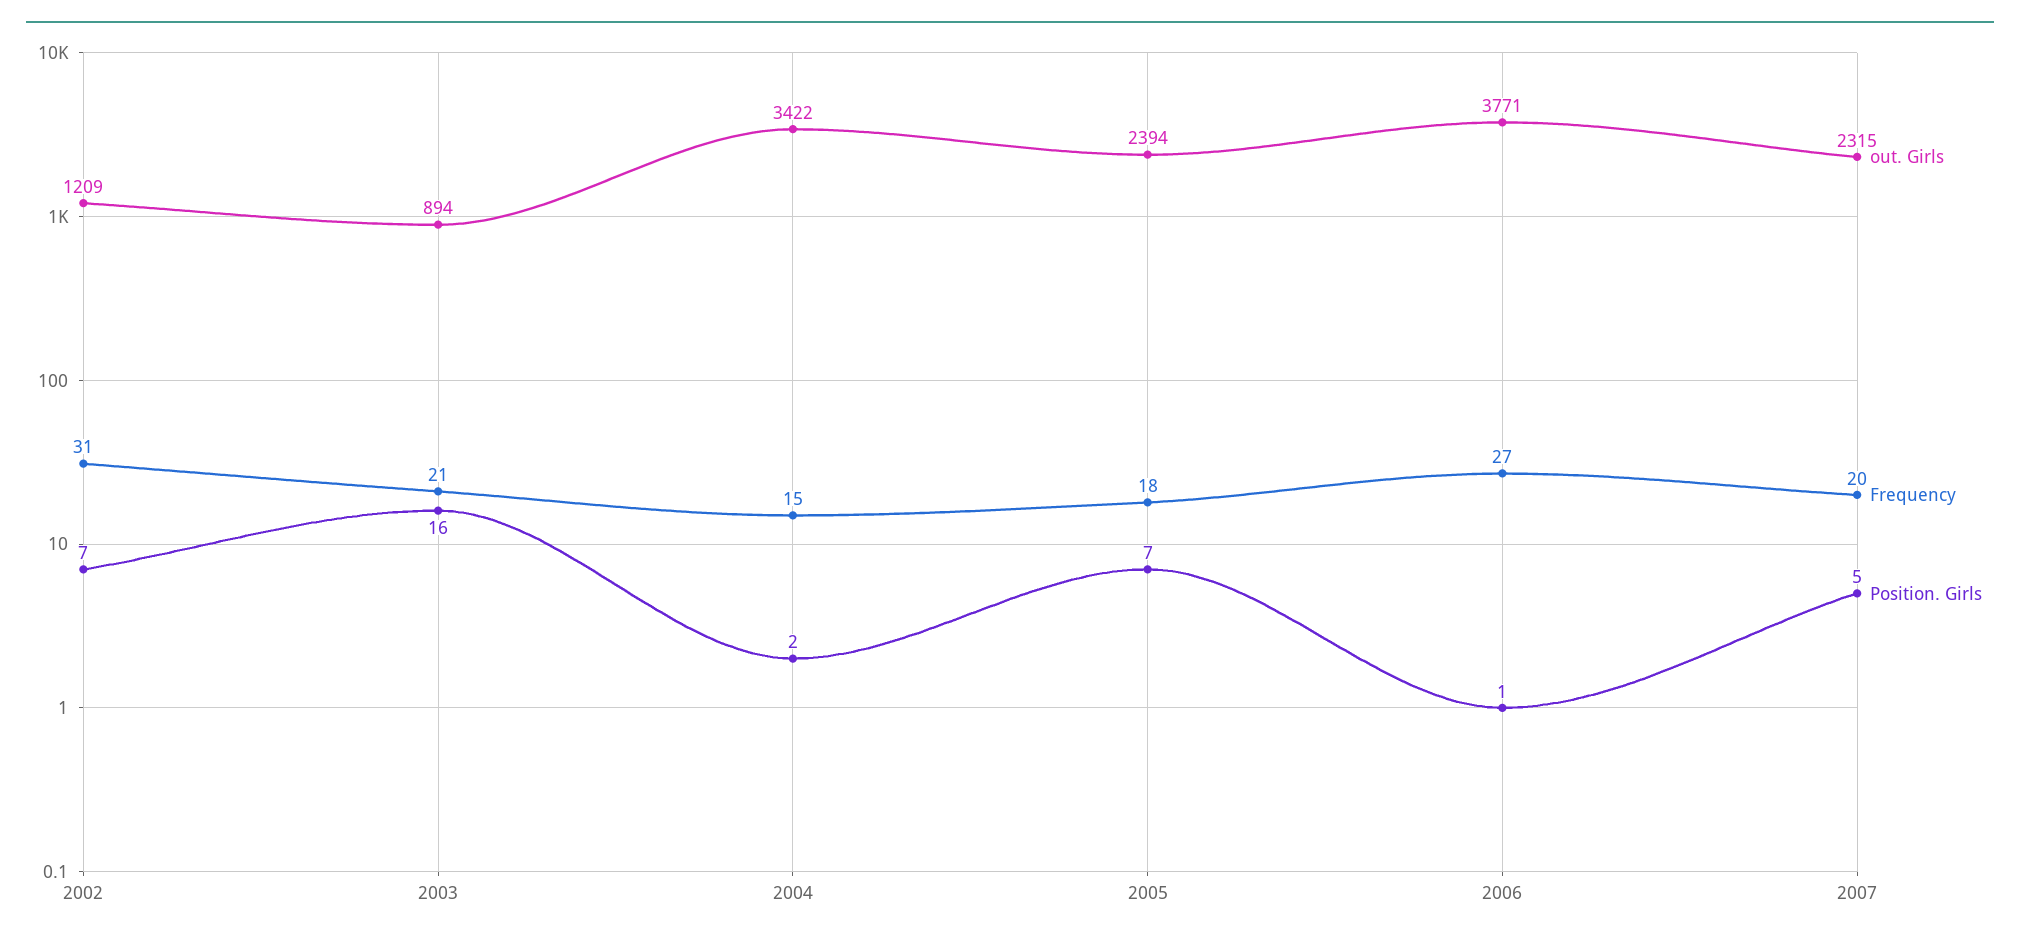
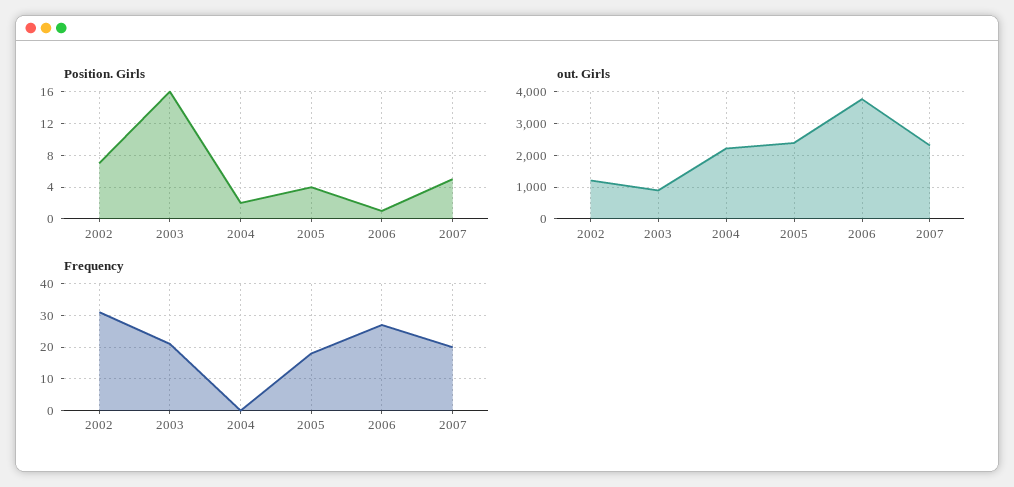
  {
    "out. Girls": {
      "2002": 1209,
      "2003": 894,
-     "2004": 3422,
+     "2004": 2200,
      "2005": 2394,
      "2006": 3771,
      "2007": 2315
    },
    "Frequency": {
      "2002": 31,
      "2003": 21,
-     "2004": 15,
+     "2004": 0,
      "2005": 18,
      "2006": 27,
      "2007": 20
    },
    "Position. Girls": {
      "2002": 7,
      "2003": 16,
      "2004": 2,
-     "2005": 7,
+     "2005": 4,
      "2006": 1,
      "2007": 5
    }
  }

